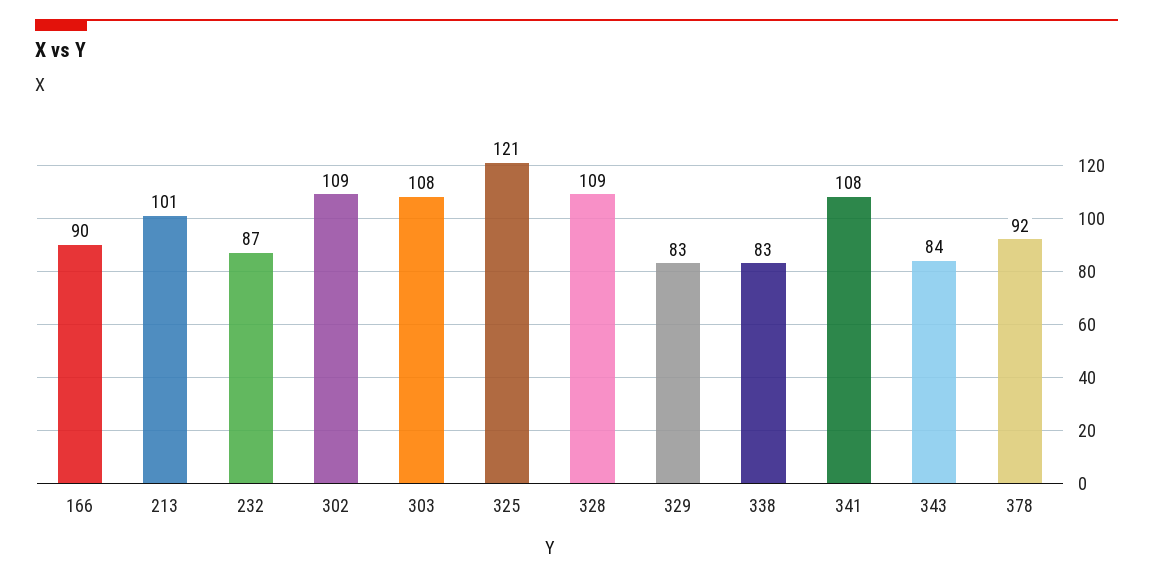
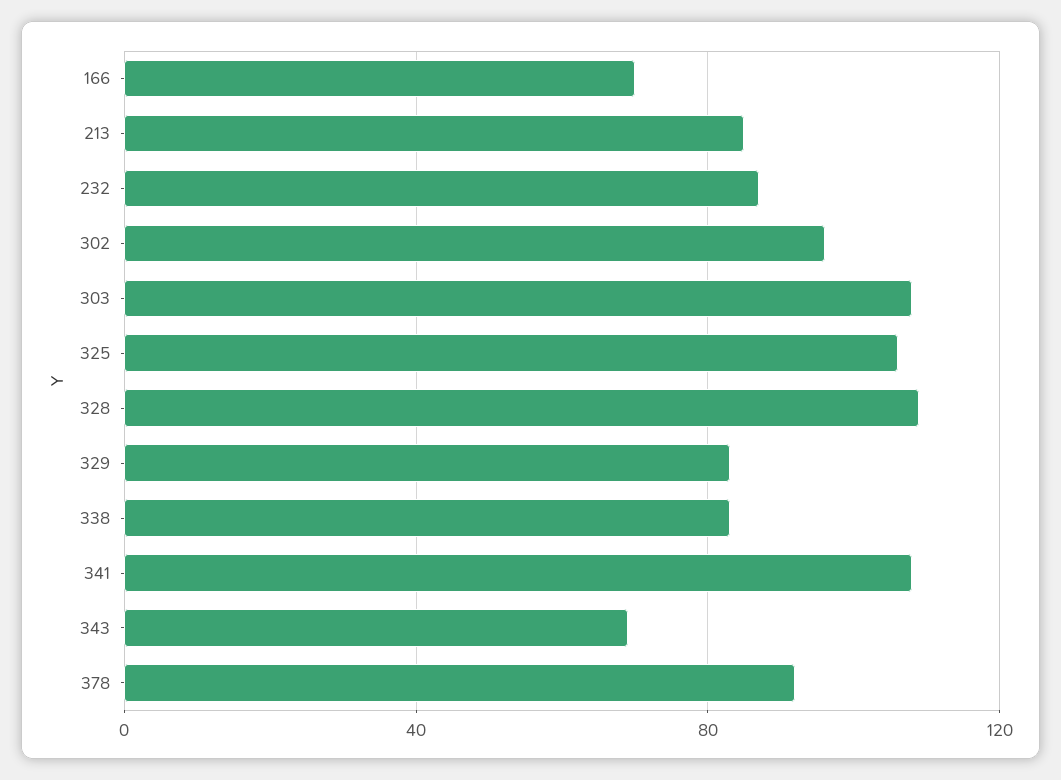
  {
-   "166": 90,
+   "166": 70,
-   "213": 101,
+   "213": 85,
    "232": 87,
-   "302": 109,
+   "302": 95,
    "303": 108,
-   "325": 121,
+   "325": 105,
    "328": 109,
    "329": 83,
    "338": 83,
    "341": 108,
-   "343": 84,
+   "343": 70,
    "378": 92
  }

